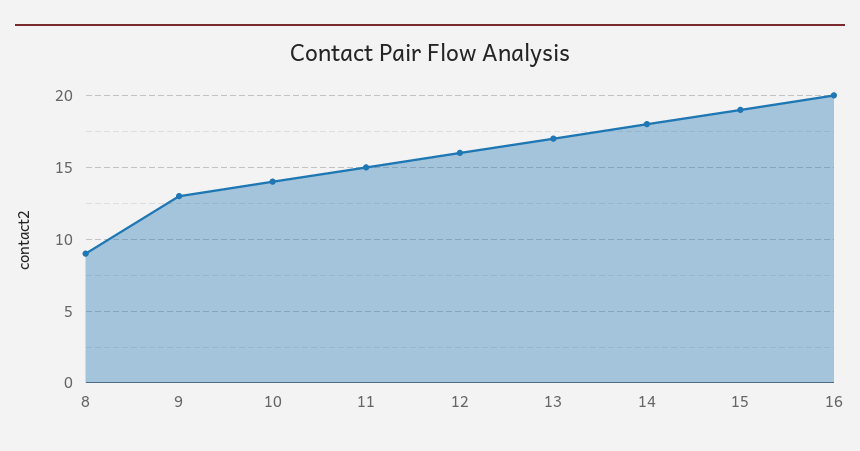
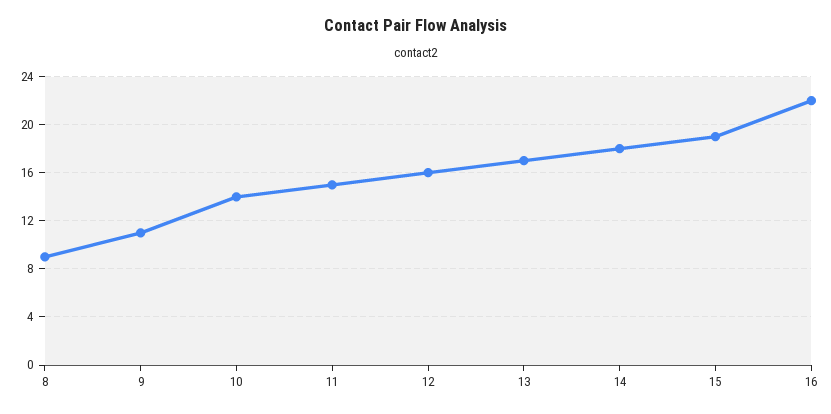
  {
    "8": 9,
-   "9": 13,
+   "9": 11,
    "10": 14,
    "11": 15,
    "12": 16,
    "13": 17,
    "14": 18,
    "15": 19,
-   "16": 20
+   "16": 22
  }

